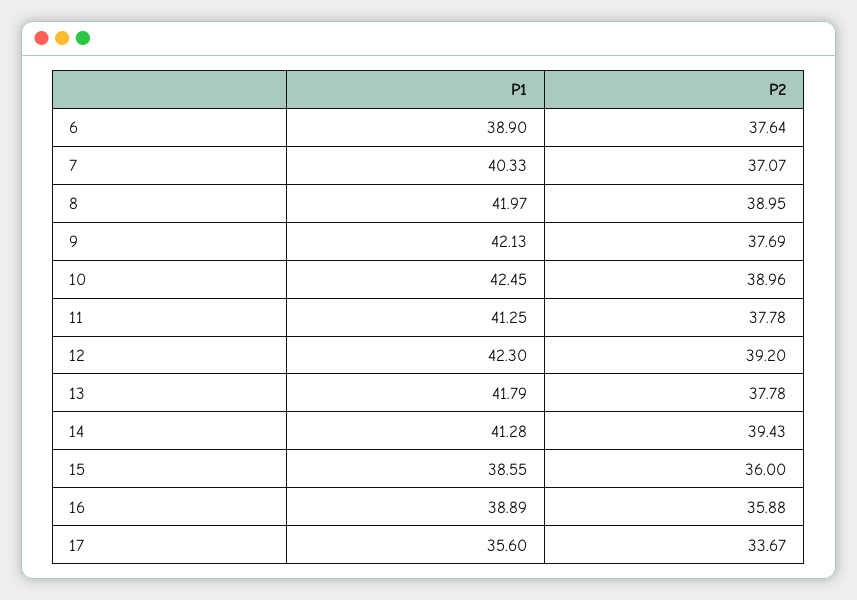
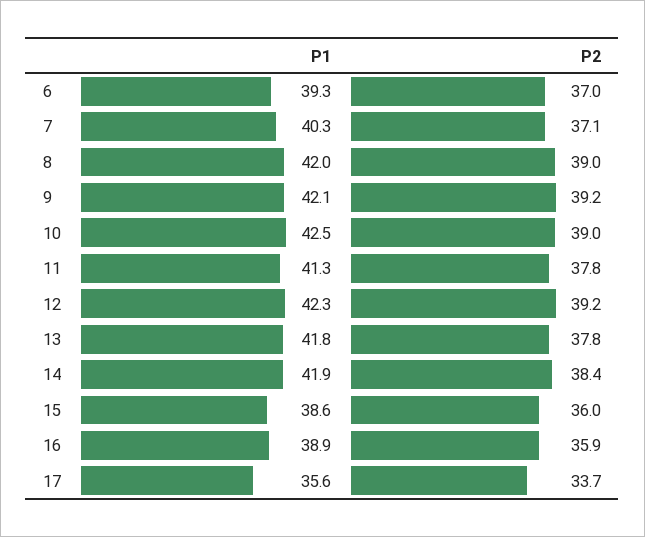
  {
    "P1": {
-     "6": 38.9,
+     "6": 39.3,
      "7": 40.33,
      "8": 41.97,
      "9": 42.13,
      "10": 42.45,
      "11": 41.25,
      "12": 42.3,
      "13": 41.79,
-     "14": 41.28,
+     "14": 41.9,
      "15": 38.55,
      "16": 38.89,
      "17": 35.6
    },
    "P2": {
-     "6": 37.64,
+     "6": 37,
      "7": 37.07,
      "8": 38.95,
-     "9": 37.69,
+     "9": 39.2,
      "10": 38.96,
      "11": 37.78,
      "12": 39.2,
      "13": 37.78,
-     "14": 39.43,
+     "14": 38.4,
      "15": 36,
      "16": 35.88,
      "17": 33.67
    }
  }

